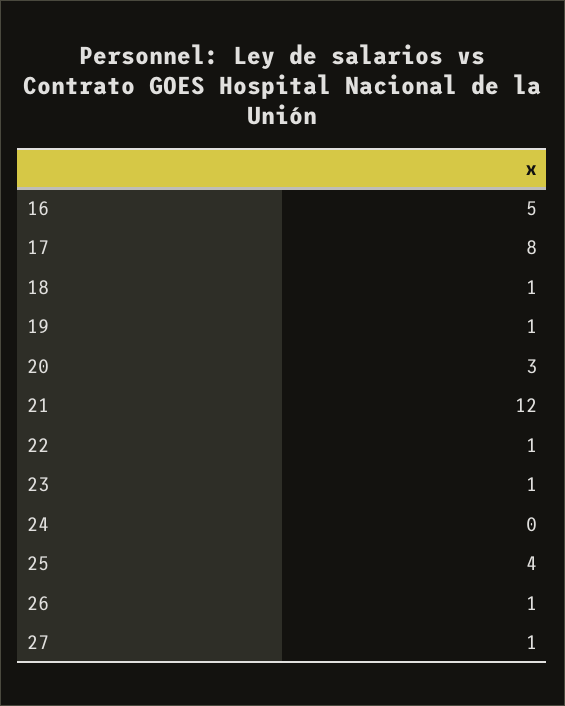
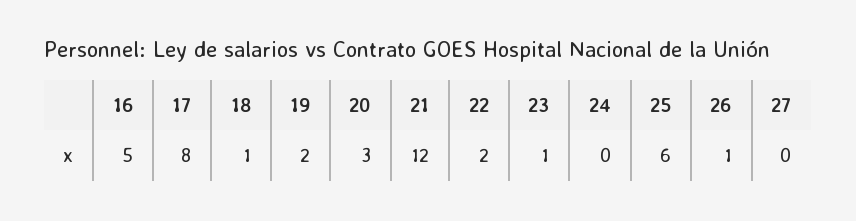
  {
    "16": 5,
    "17": 8,
    "18": 1,
-   "19": 1,
+   "19": 2,
    "20": 3,
    "21": 12,
-   "22": 1,
+   "22": 2,
    "23": 1,
    "24": 0,
-   "25": 4,
+   "25": 6,
    "26": 1,
-   "27": 1
+   "27": 0
  }

